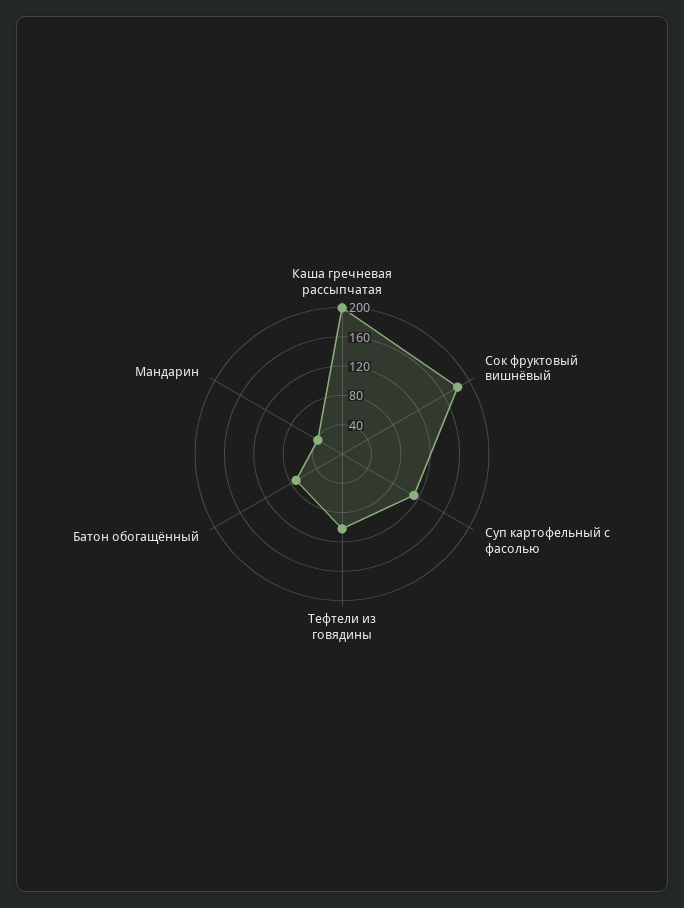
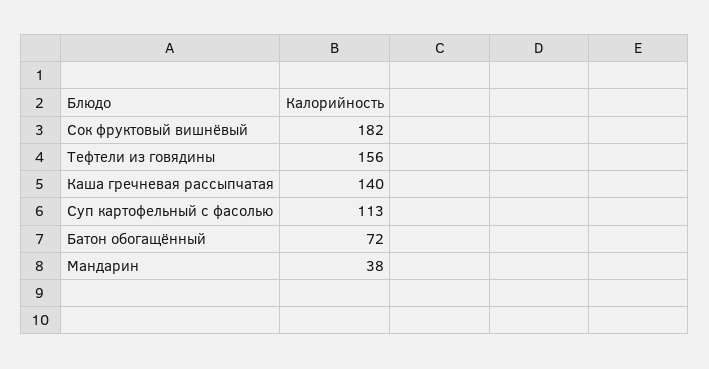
  {
-   "Каша гречневая рассыпчатая": 200,
+   "Каша гречневая рассыпчатая": 140,
    "Сок фруктовый вишнёвый": 182,
    "Суп картофельный с фасолью": 113,
-   "Тефтели из говядины": 100,
+   "Тефтели из говядины": 156,
    "Батон обогащённый": 72,
    "Мандарин": 38
  }

